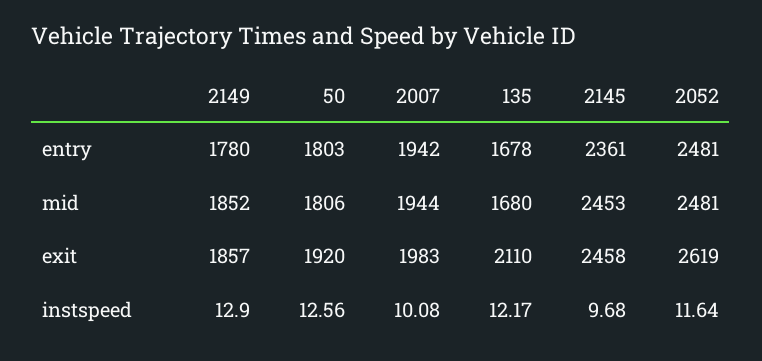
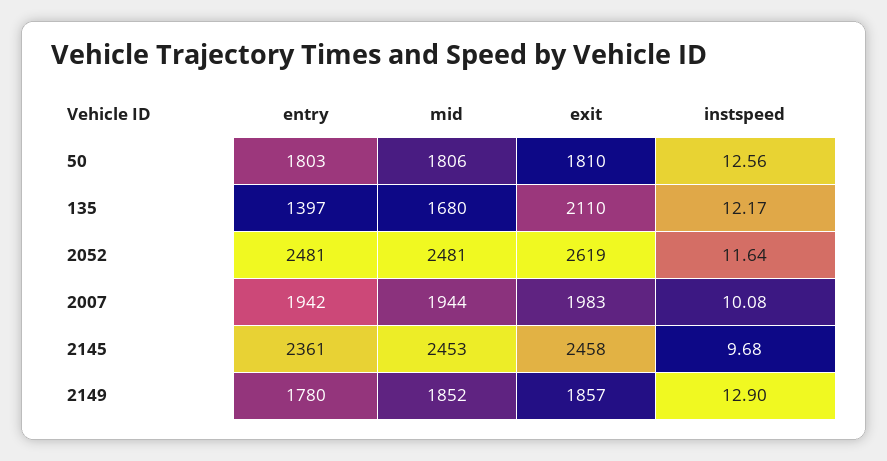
  {
    "2149": {
      "entry": 1780,
      "mid": 1852,
      "exit": 1857,
      "instspeed": 12.9
    },
    "50": {
      "entry": 1803,
      "mid": 1806,
-     "exit": 1920,
+     "exit": 1810,
      "instspeed": 12.56
    },
    "2007": {
      "entry": 1942,
      "mid": 1944,
      "exit": 1983,
      "instspeed": 10.08
    },
    "135": {
-     "entry": 1678,
+     "entry": 1397,
      "mid": 1680,
      "exit": 2110,
      "instspeed": 12.17
    },
    "2145": {
      "entry": 2361,
      "mid": 2453,
      "exit": 2458,
      "instspeed": 9.68
    },
    "2052": {
      "entry": 2481,
      "mid": 2481,
      "exit": 2619,
      "instspeed": 11.64
    }
  }

